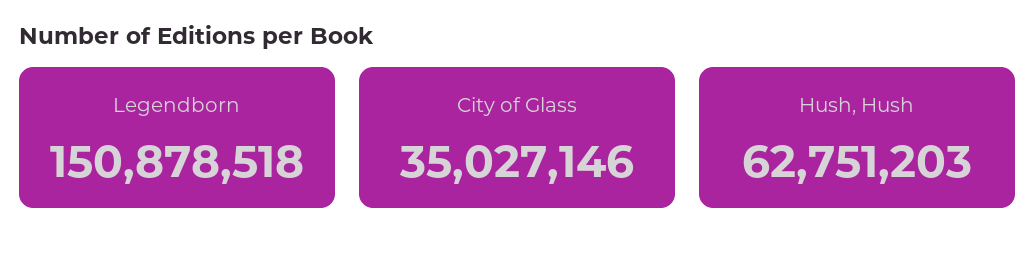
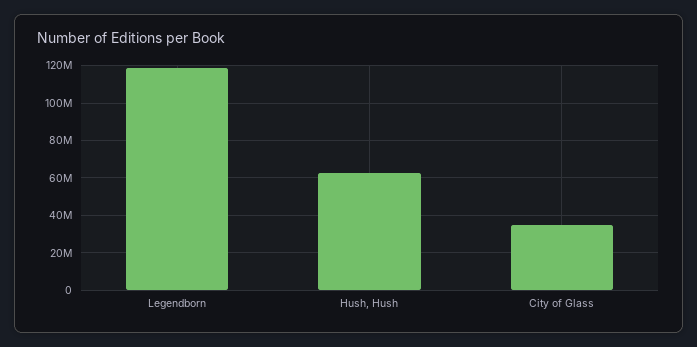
  {
-   "Legendborn": 150878518,
+   "Legendborn": 120000000,
    "City of Glass": 35027146,
    "Hush, Hush": 62751203
  }

